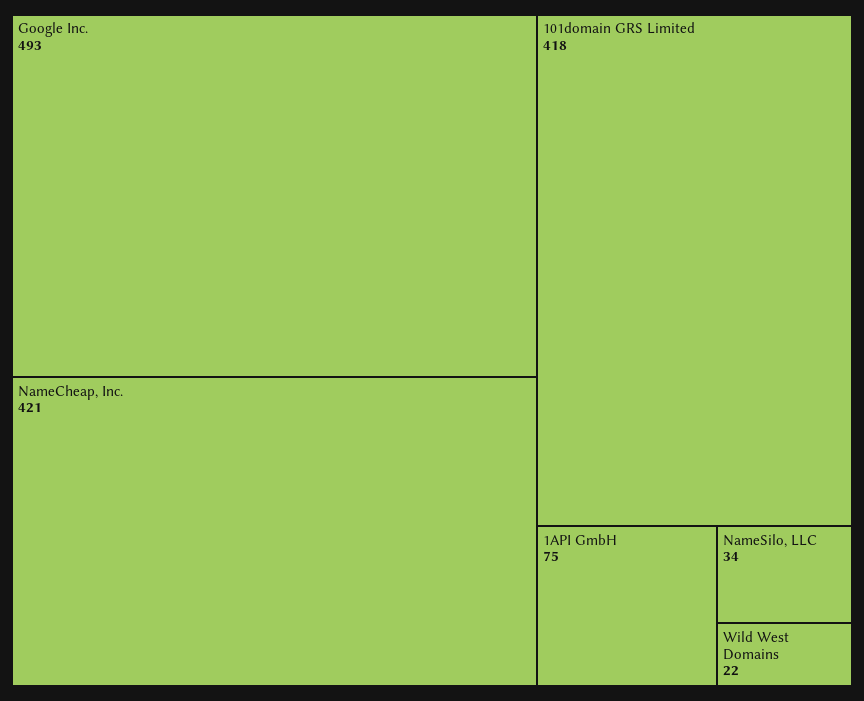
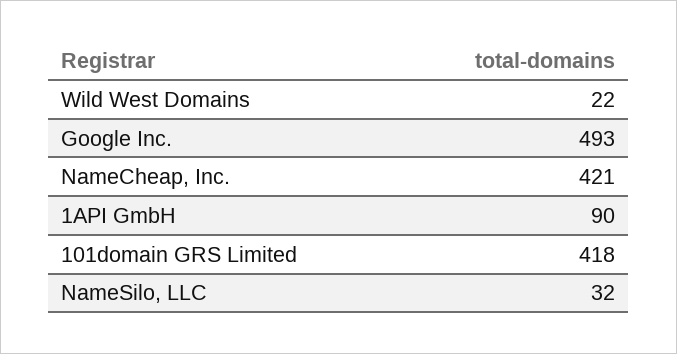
  {
    "Google Inc.": 493,
    "NameCheap, Inc.": 421,
    "101domain GRS Limited": 418,
-   "1API GmbH": 75,
+   "1API GmbH": 90,
-   "NameSilo, LLC": 34,
+   "NameSilo, LLC": 32,
    "Wild West Domains": 22
  }

